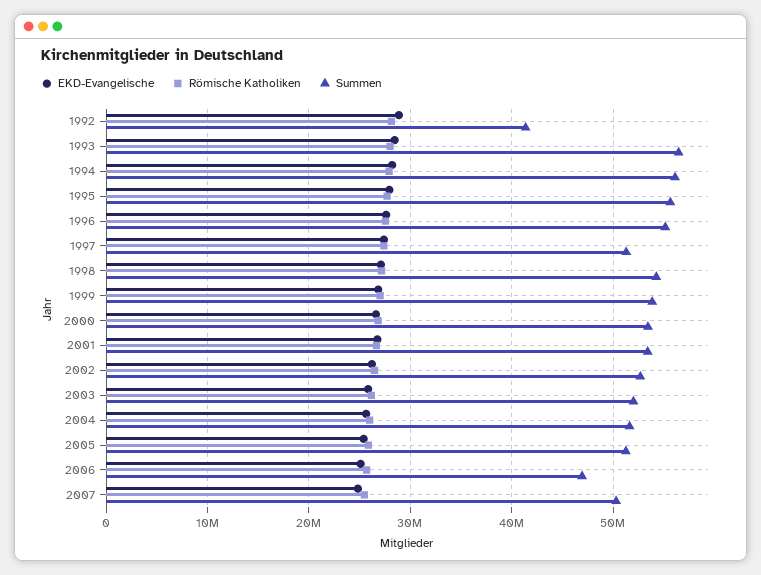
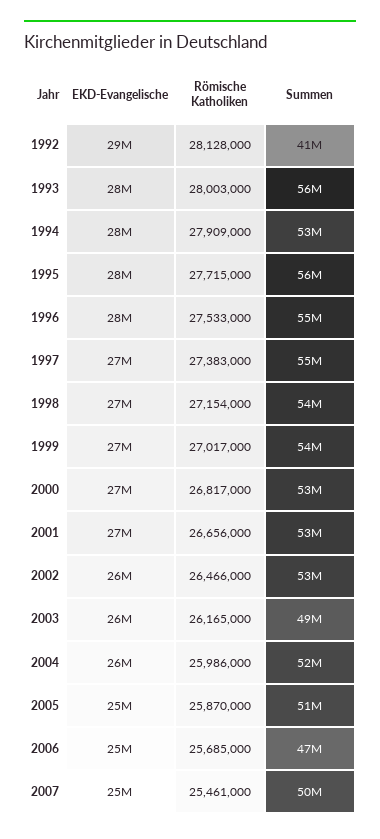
  {
    "EKD-Evangelische": {
      "1992": 29000000,
      "1993": 28000000,
      "1994": 28000000,
      "1995": 28000000,
      "1996": 28000000,
      "1997": 27000000,
      "1998": 27000000,
      "1999": 27000000,
      "2000": 27000000,
      "2001": 27000000,
      "2002": 26000000,
      "2003": 26000000,
      "2004": 26000000,
      "2005": 25000000,
      "2006": 25000000,
      "2007": 25000000
    },
    "Römische Katholiken": {
      "1992": 28128000,
      "1993": 28003000,
      "1994": 27909000,
      "1995": 27715000,
      "1996": 27533000,
      "1997": 27383000,
      "1998": 27154000,
      "1999": 27017000,
      "2000": 26817000,
      "2001": 26656000,
      "2002": 26466000,
      "2003": 26165000,
      "2004": 25986000,
      "2005": 25870000,
      "2006": 25685000,
      "2007": 25461000
    },
    "Summen": {
      "1992": 41000000,
      "1993": 56000000,
-     "1994": 56000000,
+     "1994": 53000000,
      "1995": 56000000,
      "1996": 55000000,
-     "1997": 51000000,
+     "1997": 55000000,
      "1998": 54000000,
      "1999": 54000000,
      "2000": 53000000,
      "2001": 53000000,
      "2002": 53000000,
-     "2003": 52000000,
+     "2003": 49000000,
      "2004": 52000000,
      "2005": 51000000,
      "2006": 47000000,
      "2007": 50000000
    }
  }

